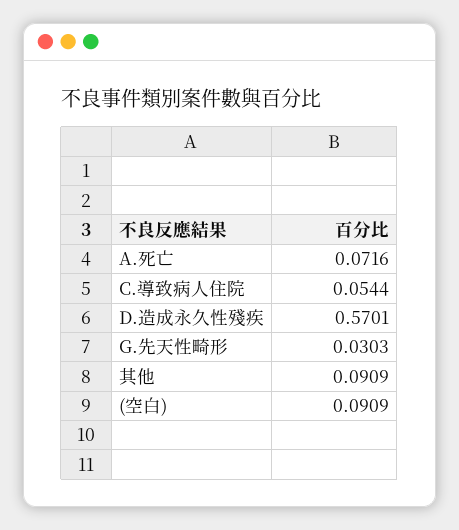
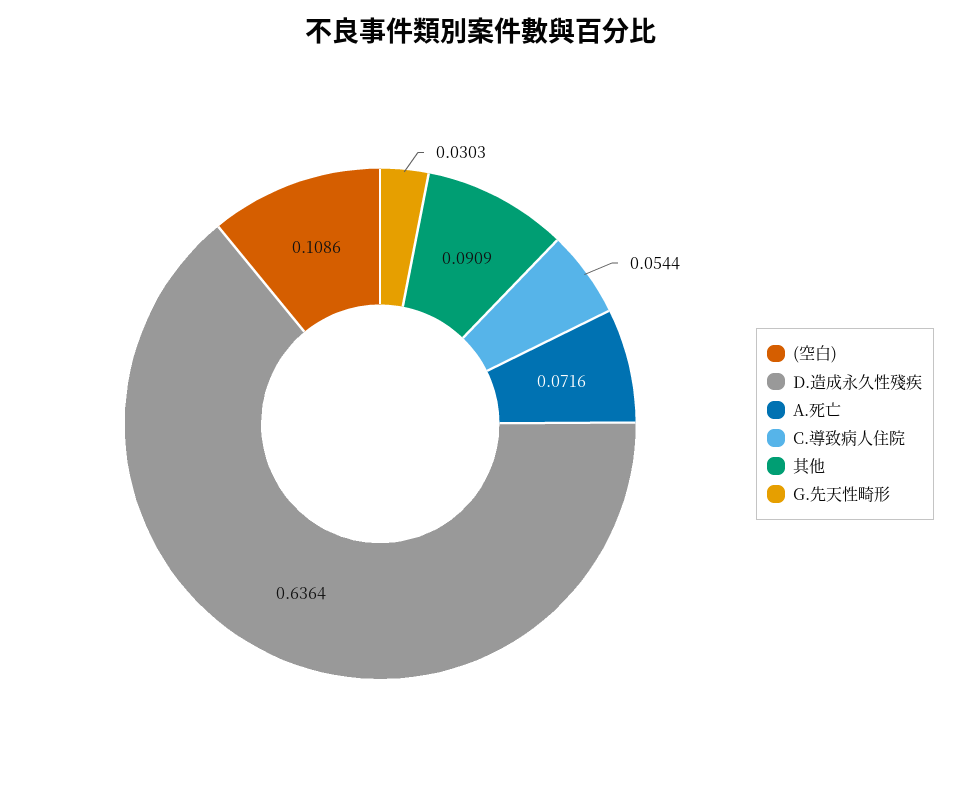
  {
    "A.死亡": 0.0716,
    "C.導致病人住院": 0.0544,
-   "D.造成永久性殘疾": 0.5701,
+   "D.造成永久性殘疾": 0.6364,
    "G.先天性畸形": 0.0303,
    "其他": 0.0909,
-   "(空白)": 0.0909
+   "(空白)": 0.1086
  }

